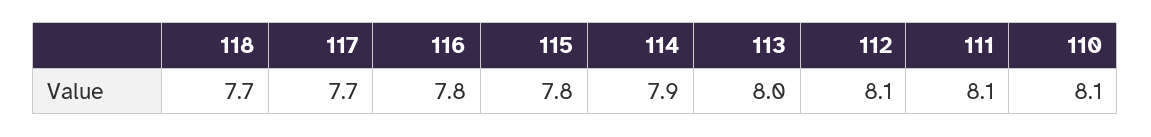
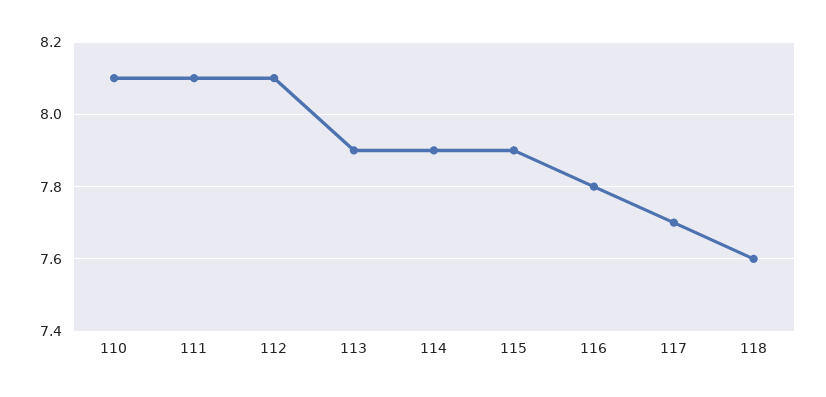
  {
-   "118": 7.7,
+   "118": 7.6,
    "117": 7.7,
    "116": 7.8,
-   "115": 7.8,
+   "115": 7.9,
    "114": 7.9,
-   "113": 8,
+   "113": 7.9,
    "112": 8.1,
    "111": 8.1,
    "110": 8.1
  }

